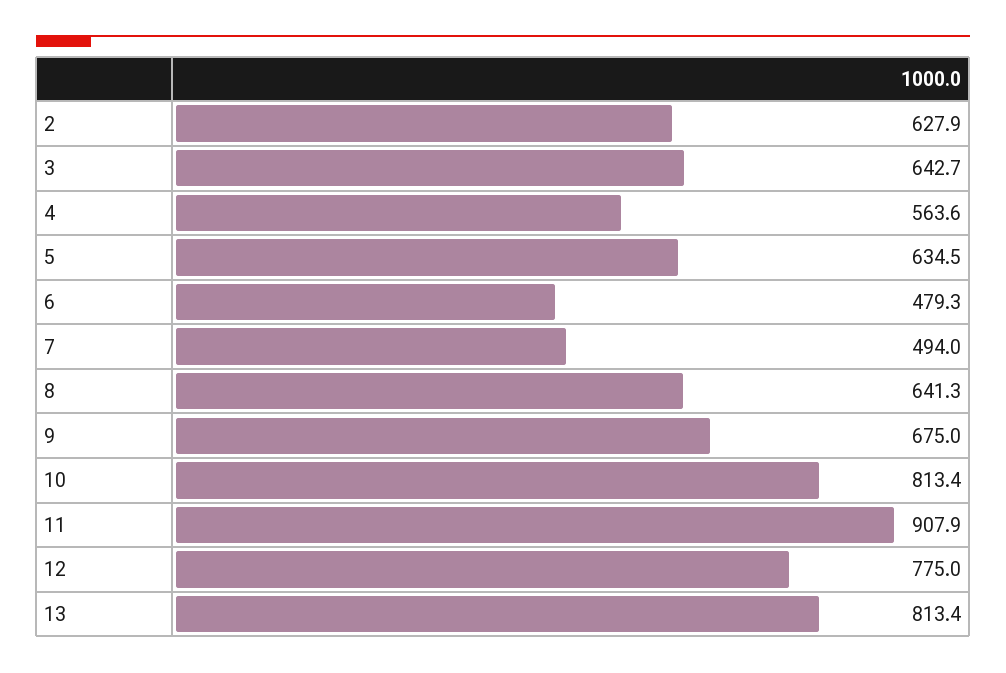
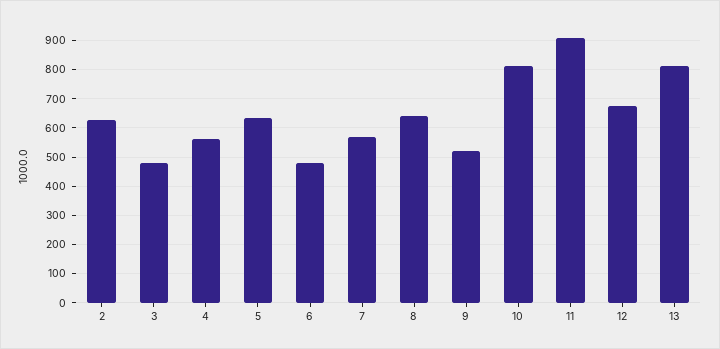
  {
    "2": 627.9,
-   "3": 642.7,
+   "3": 475,
    "4": 563.6,
    "5": 634.5,
    "6": 479.3,
-   "7": 494,
+   "7": 575,
    "8": 641.3,
-   "9": 675,
+   "9": 525,
    "10": 813.4,
    "11": 907.9,
-   "12": 775,
+   "12": 675,
    "13": 813.4
  }

